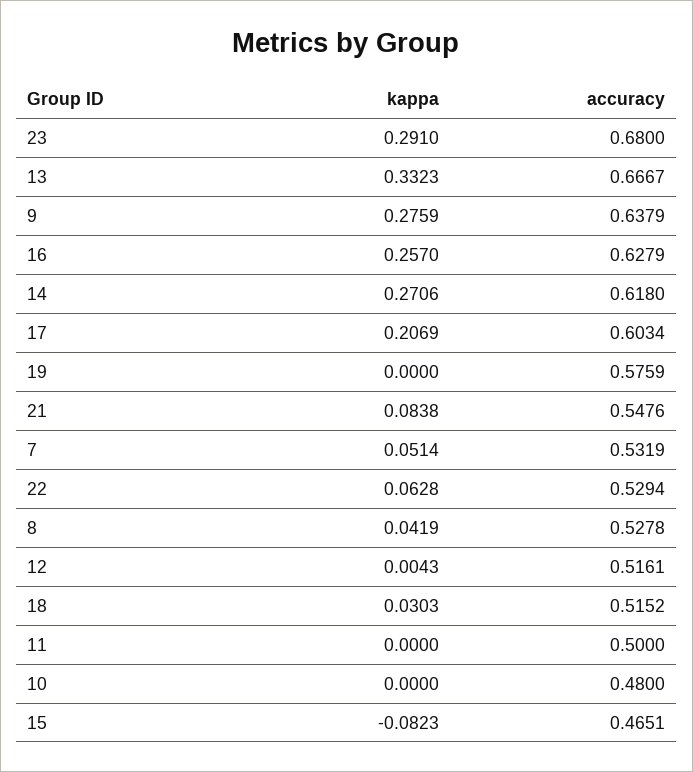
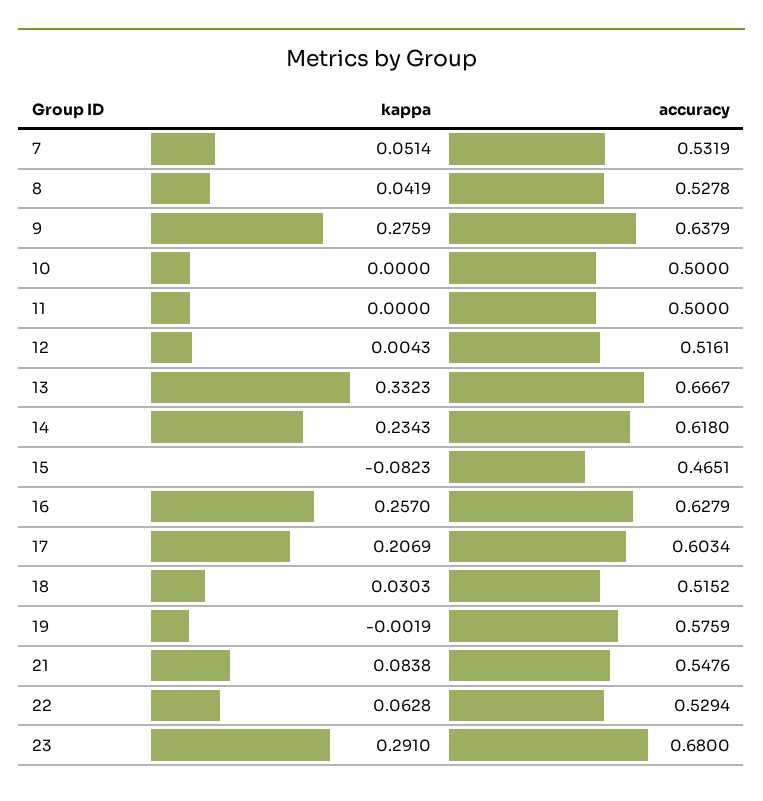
  {
    "kappa": {
      "23": 0.291,
      "13": 0.3323,
      "9": 0.2759,
      "16": 0.257,
-     "14": 0.2706,
+     "14": 0.2343,
      "17": 0.2069,
-     "19": 0,
+     "19": -0.0019,
      "21": 0.0838,
      "7": 0.0514,
      "22": 0.0628,
      "8": 0.0419,
      "12": 0.0043,
      "18": 0.0303,
      "11": 0,
      "10": 0,
      "15": -0.0823
    },
    "accuracy": {
      "23": 0.68,
      "13": 0.6667,
      "9": 0.6379,
      "16": 0.6279,
      "14": 0.618,
      "17": 0.6034,
      "19": 0.5759,
      "21": 0.5476,
      "7": 0.5319,
      "22": 0.5294,
      "8": 0.5278,
      "12": 0.5161,
      "18": 0.5152,
      "11": 0.5,
-     "10": 0.48,
+     "10": 0.5,
      "15": 0.4651
    }
  }

